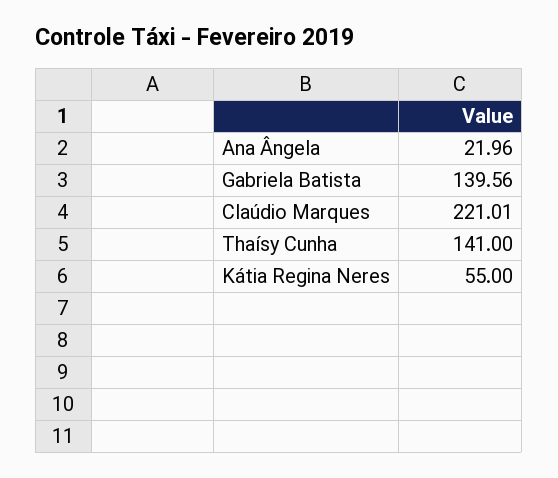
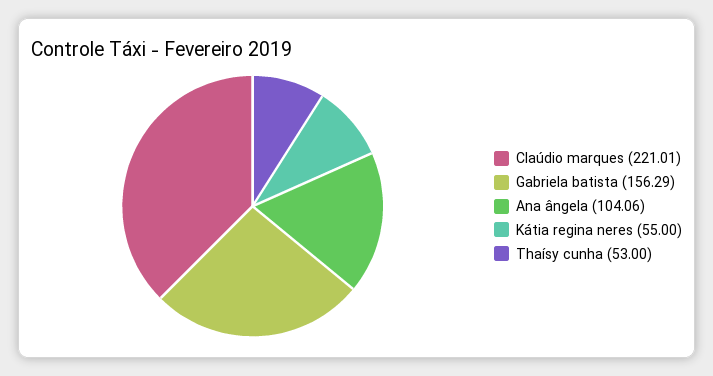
  {
-   "Ana Ângela": 21.96,
+   "Ana Ângela": 104.06,
-   "Gabriela Batista": 139.56,
+   "Gabriela Batista": 156.29,
    "Claúdio Marques": 221.01,
-   "Thaísy Cunha": 141,
+   "Thaísy Cunha": 53,
    "Kátia Regina Neres": 55
  }

